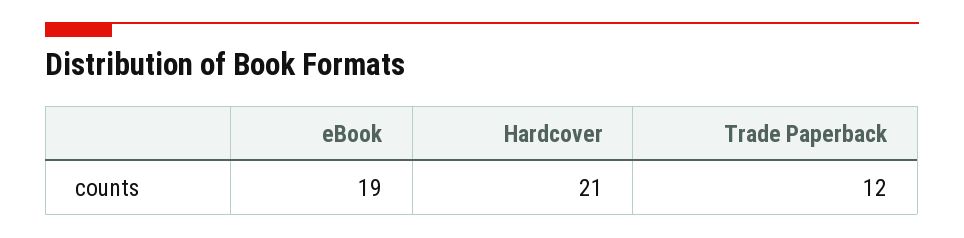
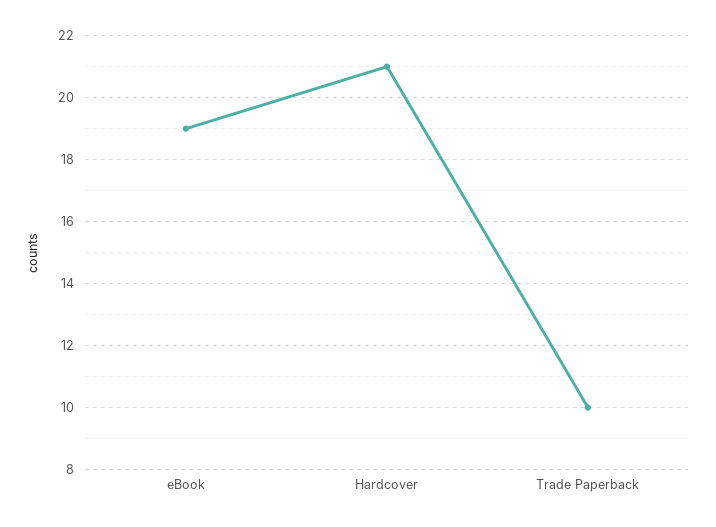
  {
    "eBook": 19,
    "Hardcover": 21,
-   "Trade Paperback": 12
+   "Trade Paperback": 10
  }

